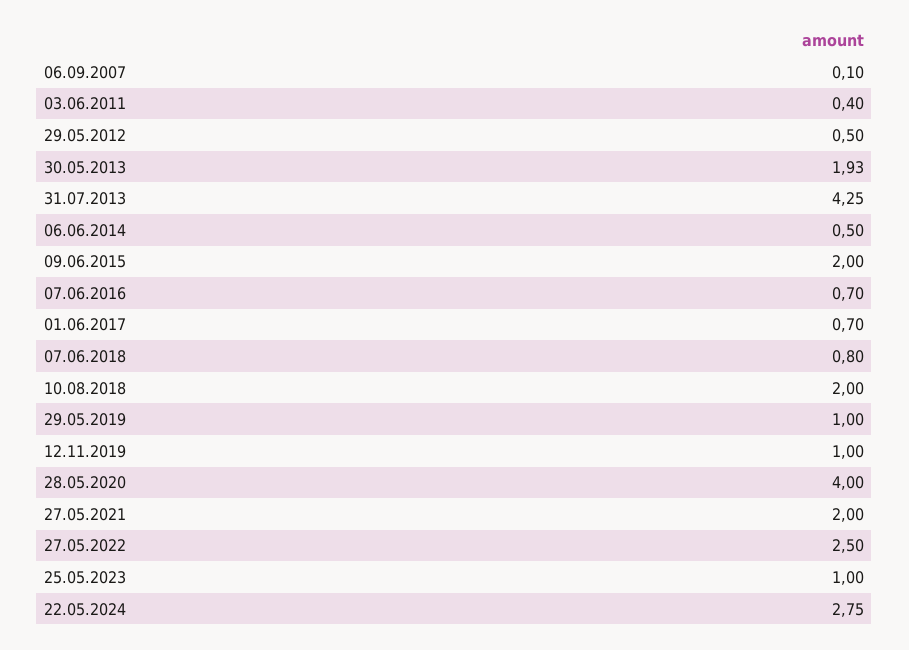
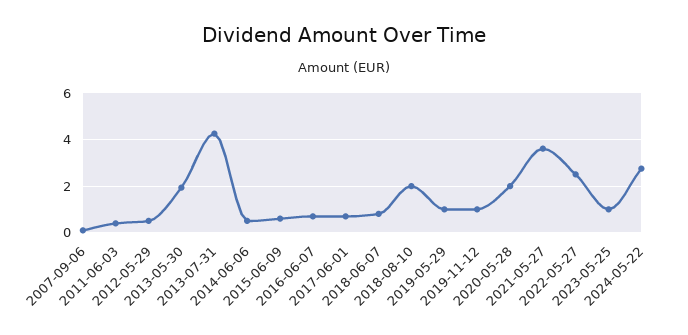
  {
    "06.09.2007": 0.1,
    "03.06.2011": 0.4,
    "29.05.2012": 0.5,
    "30.05.2013": 1.93,
    "31.07.2013": 4.25,
    "06.06.2014": 0.5,
-   "09.06.2015": 2,
+   "09.06.2015": 0.5,
    "07.06.2016": 0.7,
    "01.06.2017": 0.7,
    "07.06.2018": 0.8,
    "10.08.2018": 2,
    "29.05.2019": 1,
    "12.11.2019": 1,
-   "28.05.2020": 4,
+   "28.05.2020": 2,
-   "27.05.2021": 2,
+   "27.05.2021": 3.5,
    "27.05.2022": 2.5,
    "25.05.2023": 1,
    "22.05.2024": 2.75
  }

